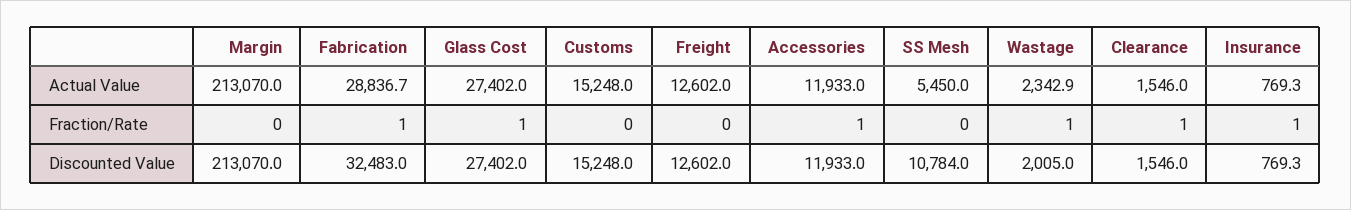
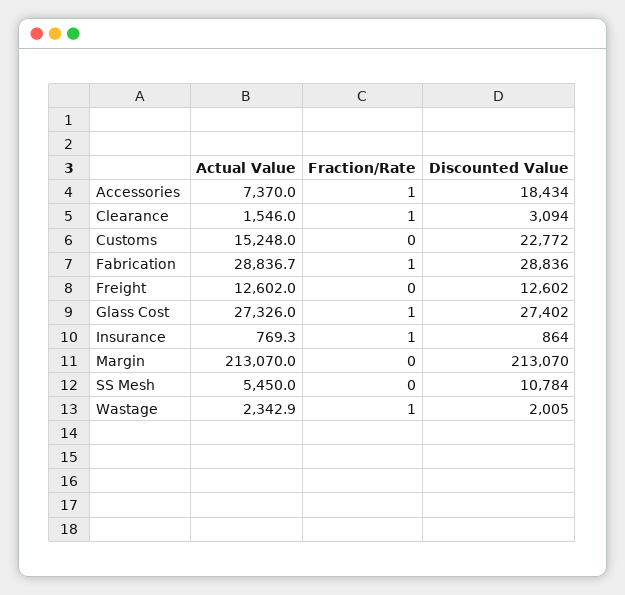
  {
    "Margin": {
      "Actual Value": 213070,
      "Fraction/Rate": 0,
      "Discounted Value": 213070
    },
    "Fabrication": {
      "Actual Value": 28836.7,
      "Fraction/Rate": 1,
-     "Discounted Value": 32483
+     "Discounted Value": 28836
    },
    "Glass Cost": {
-     "Actual Value": 27402,
+     "Actual Value": 27326,
      "Fraction/Rate": 1,
      "Discounted Value": 27402
    },
    "Customs": {
      "Actual Value": 15248,
      "Fraction/Rate": 0,
-     "Discounted Value": 15248
+     "Discounted Value": 22772
    },
    "Freight": {
      "Actual Value": 12602,
      "Fraction/Rate": 0,
      "Discounted Value": 12602
    },
    "Accessories": {
-     "Actual Value": 11933,
+     "Actual Value": 7370,
      "Fraction/Rate": 1,
-     "Discounted Value": 11933
+     "Discounted Value": 18434
    },
    "SS Mesh": {
      "Actual Value": 5450,
      "Fraction/Rate": 0,
      "Discounted Value": 10784
    },
    "Wastage": {
      "Actual Value": 2342.9,
      "Fraction/Rate": 1,
      "Discounted Value": 2005
    },
    "Clearance": {
      "Actual Value": 1546,
      "Fraction/Rate": 1,
-     "Discounted Value": 1546
+     "Discounted Value": 3094
    },
    "Insurance": {
      "Actual Value": 769.3,
      "Fraction/Rate": 1,
-     "Discounted Value": 769.3
+     "Discounted Value": 864
    }
  }

